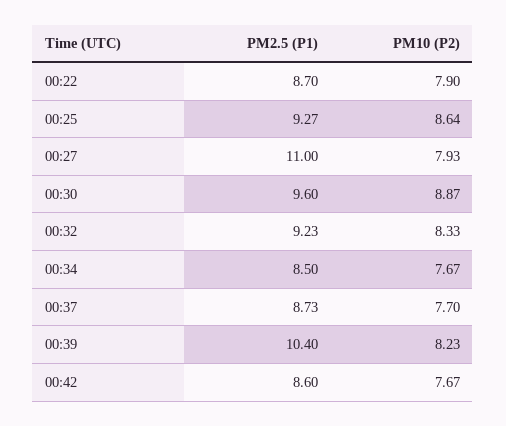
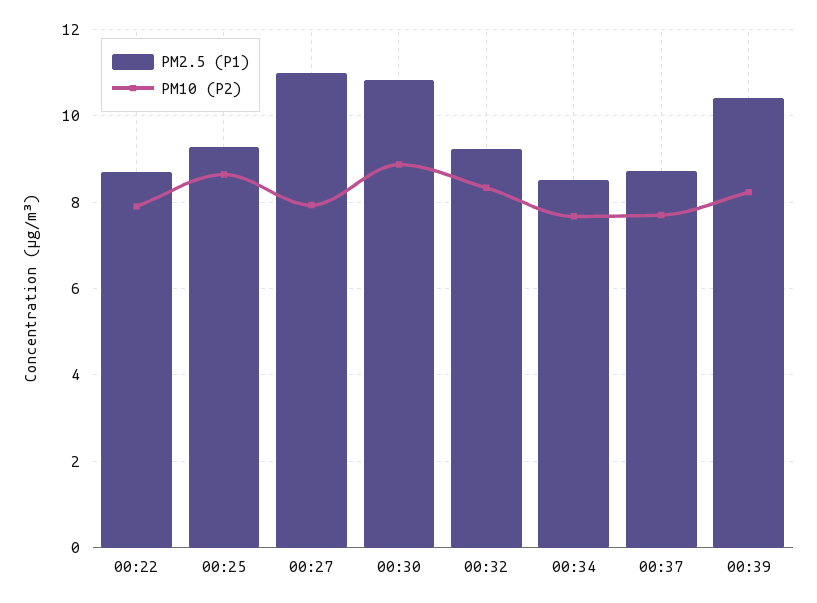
  {
    "PM2.5 (P1)": {
      "00:22": 8.7,
      "00:25": 9.27,
      "00:27": 11,
-     "00:30": 9.6,
+     "00:30": 10.8,
      "00:32": 9.23,
      "00:34": 8.5,
      "00:37": 8.73,
-     "00:39": 10.4,
+     "00:39": 10.4
-     "00:42": 8.6
    },
    "PM10 (P2)": {
      "00:22": 7.9,
      "00:25": 8.64,
      "00:27": 7.93,
      "00:30": 8.87,
      "00:32": 8.33,
      "00:34": 7.67,
      "00:37": 7.7,
-     "00:39": 8.23,
+     "00:39": 8.23
-     "00:42": 7.67
    }
  }

